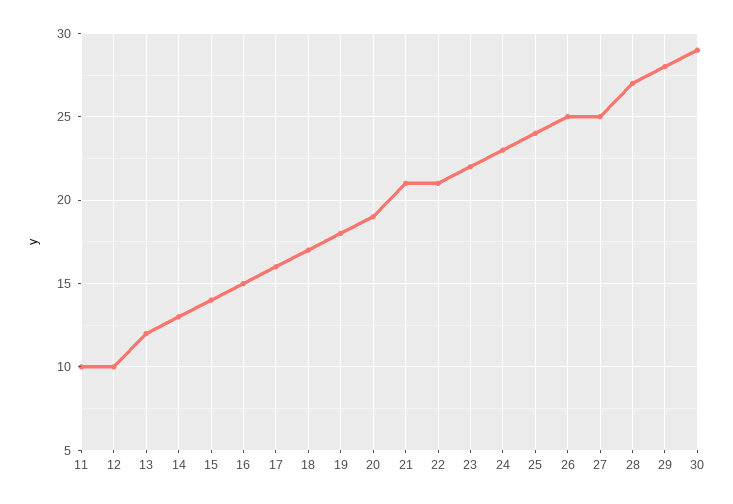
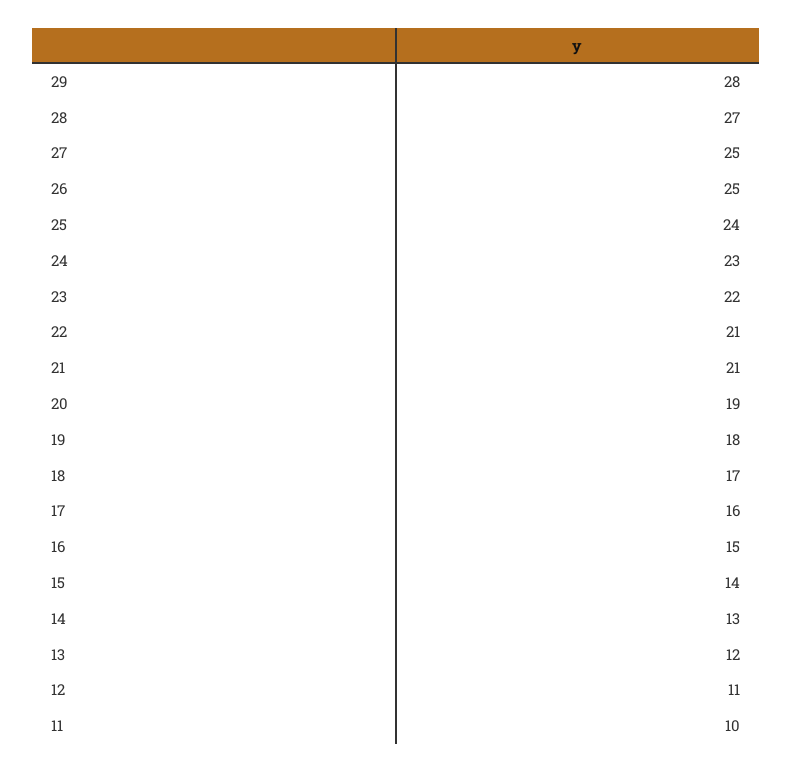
  {
    "11": 10,
-   "12": 10,
+   "12": 11,
    "13": 12,
    "14": 13,
    "15": 14,
    "16": 15,
    "17": 16,
    "18": 17,
    "19": 18,
    "20": 19,
    "21": 21,
    "22": 21,
    "23": 22,
    "24": 23,
    "25": 24,
    "26": 25,
    "27": 25,
    "28": 27,
-   "29": 28,
+   "29": 28
-   "30": 29
  }

